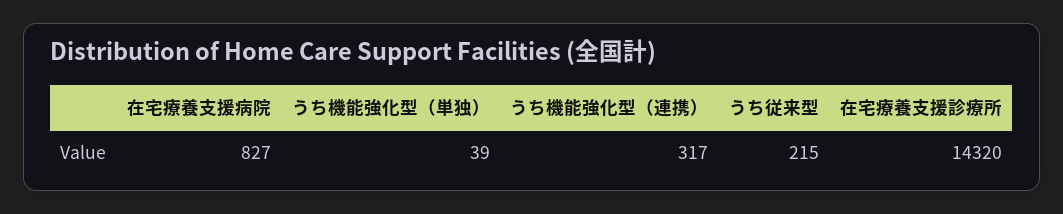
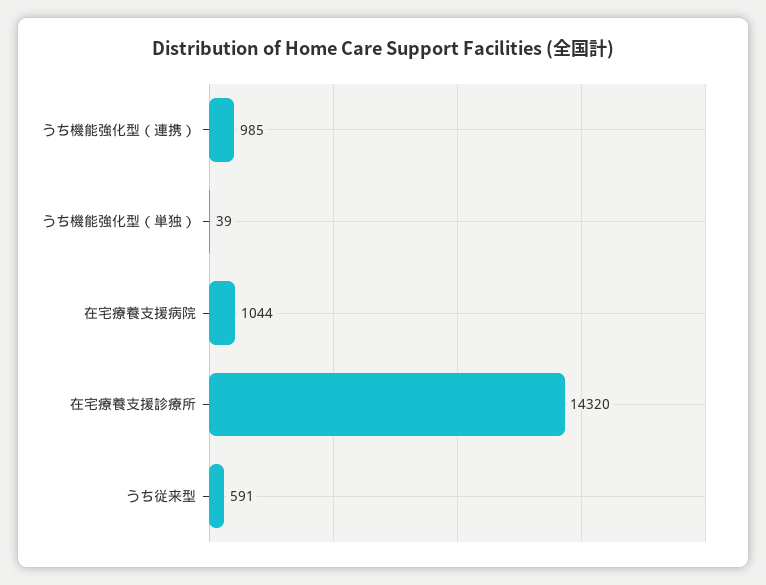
  {
-   "在宅療養支援病院": 827,
+   "在宅療養支援病院": 1044,
    "うち機能強化型（単独）": 39,
-   "うち機能強化型（連携）": 317,
+   "うち機能強化型（連携）": 985,
-   "うち従来型": 215,
+   "うち従来型": 591,
    "在宅療養支援診療所": 14320
  }

